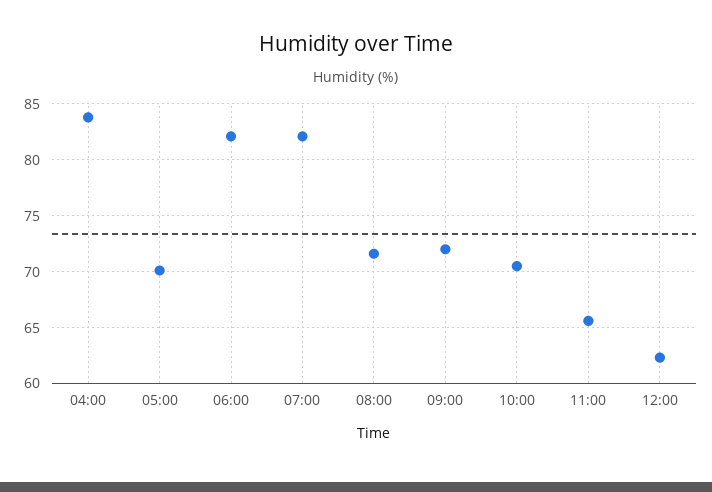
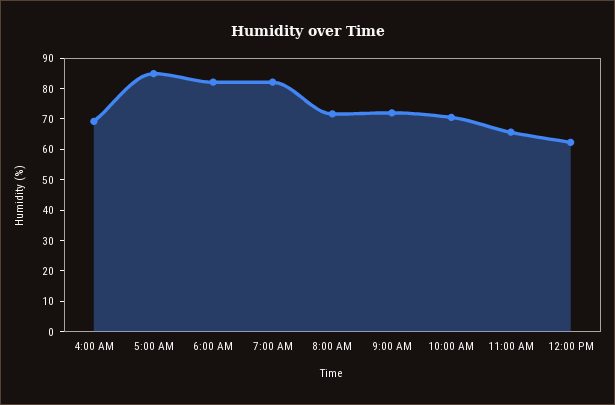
  {
-   "04:00": 84,
+   "04:00": 70,
-   "05:00": 70,
+   "05:00": 85,
    "06:00": 82,
    "07:00": 82,
    "08:00": 72,
    "09:00": 72,
    "10:00": 71,
    "11:00": 66,
    "12:00": 62
  }

